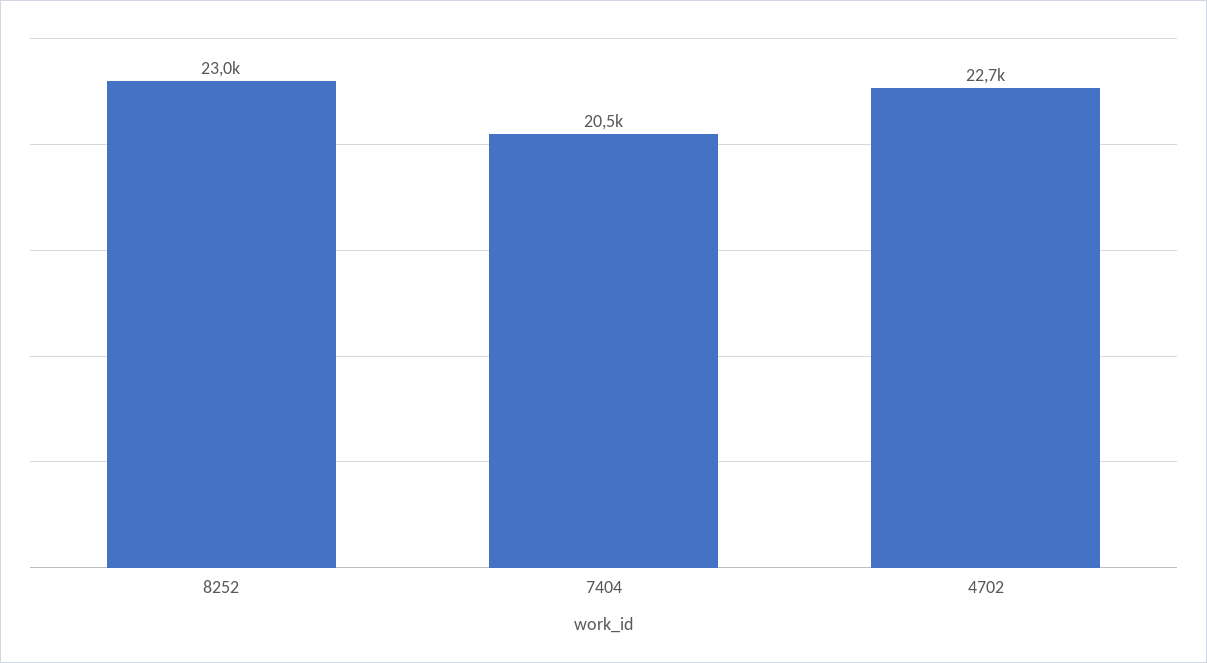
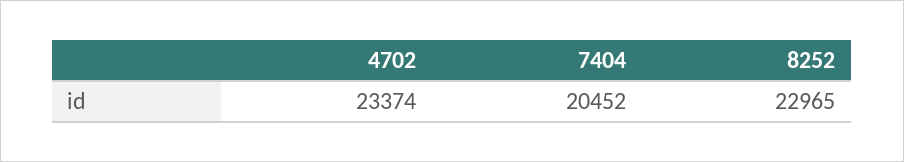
  {
    "8252": 22965,
    "7404": 20452,
-   "4702": 22700
+   "4702": 23374
  }

